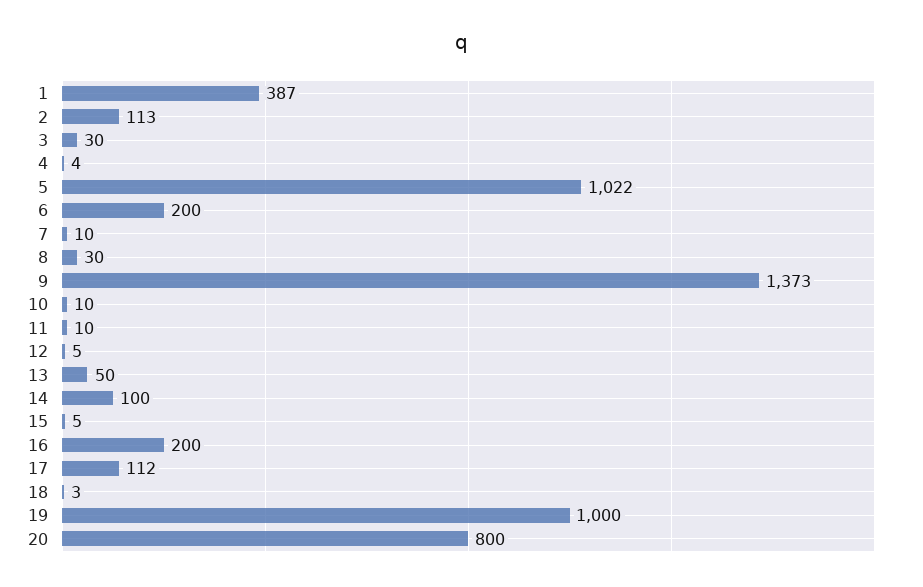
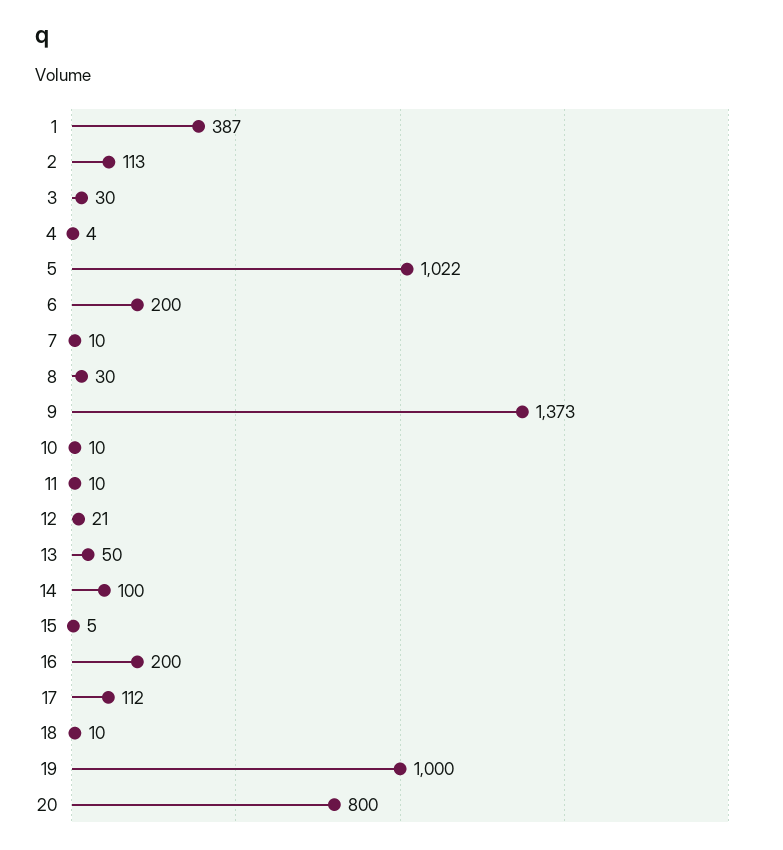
  {
    "1": 387,
    "2": 113,
    "3": 30,
    "4": 4,
    "5": 1022,
    "6": 200,
    "7": 10,
    "8": 30,
    "9": 1373,
    "10": 10,
    "11": 10,
-   "12": 5,
+   "12": 21,
    "13": 50,
    "14": 100,
    "15": 5,
    "16": 200,
    "17": 112,
-   "18": 3,
+   "18": 10,
    "19": 1000,
    "20": 800
  }

